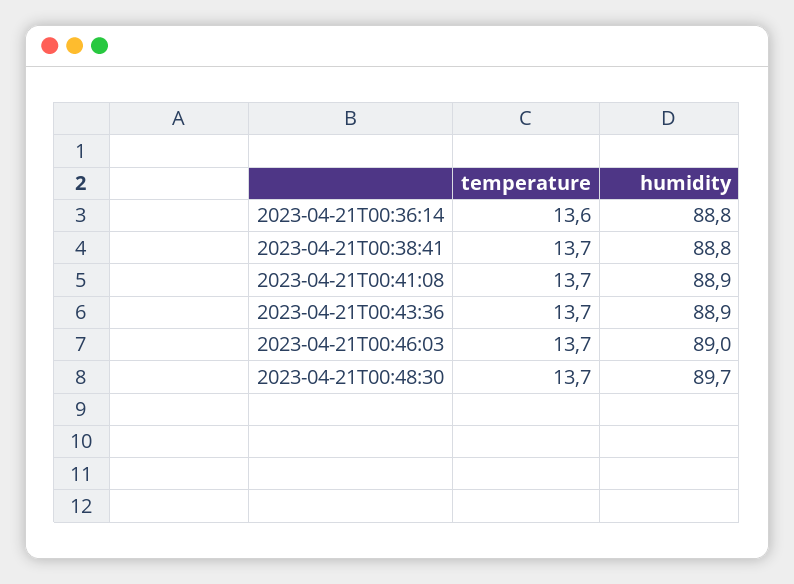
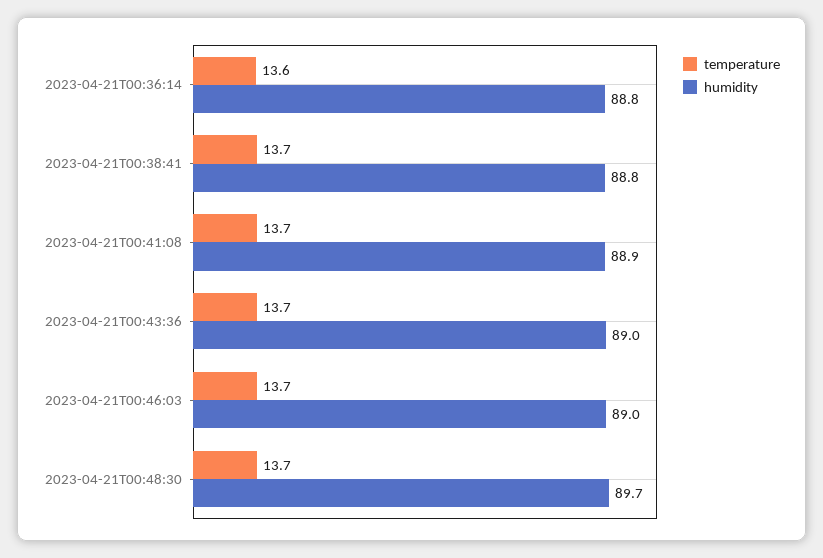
  {
    "temperature": {
      "2023-04-21T00:36:14": 13.6,
      "2023-04-21T00:38:41": 13.7,
      "2023-04-21T00:41:08": 13.7,
      "2023-04-21T00:43:36": 13.7,
      "2023-04-21T00:46:03": 13.7,
      "2023-04-21T00:48:30": 13.7
    },
    "humidity": {
      "2023-04-21T00:36:14": 88.8,
      "2023-04-21T00:38:41": 88.8,
      "2023-04-21T00:41:08": 88.9,
-     "2023-04-21T00:43:36": 88.9,
+     "2023-04-21T00:43:36": 89,
      "2023-04-21T00:46:03": 89,
      "2023-04-21T00:48:30": 89.7
    }
  }

